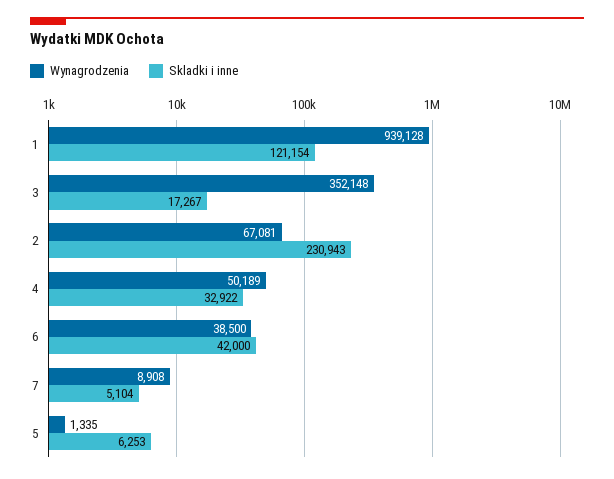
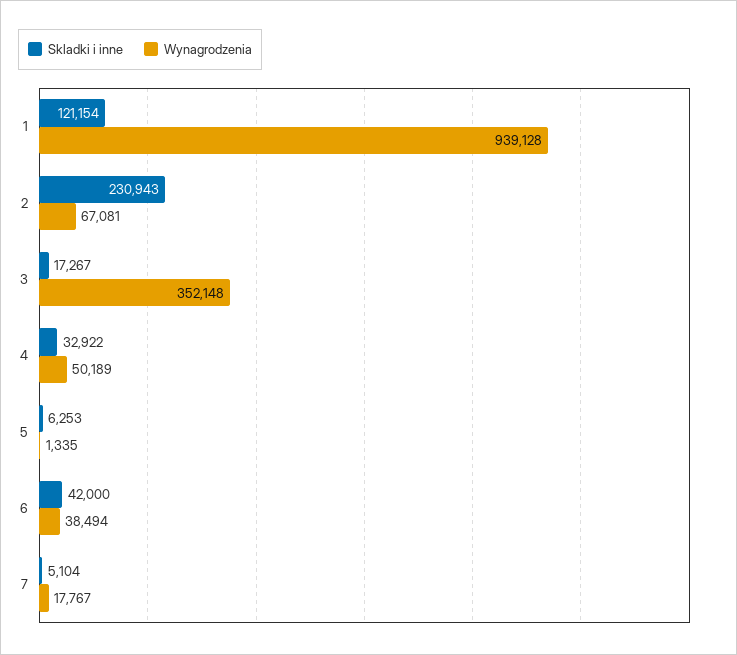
  {
    "Wynagrodzenia": {
      "1": 939128,
      "3": 352148,
      "2": 67081,
      "4": 50189,
-     "6": 38500,
+     "6": 38494,
-     "7": 8908,
+     "7": 17767,
      "5": 1335
    },
    "Skladki i inne": {
      "1": 121154,
      "3": 17267,
      "2": 230943,
      "4": 32922,
      "6": 42000,
      "7": 5104,
      "5": 6253
    }
  }

